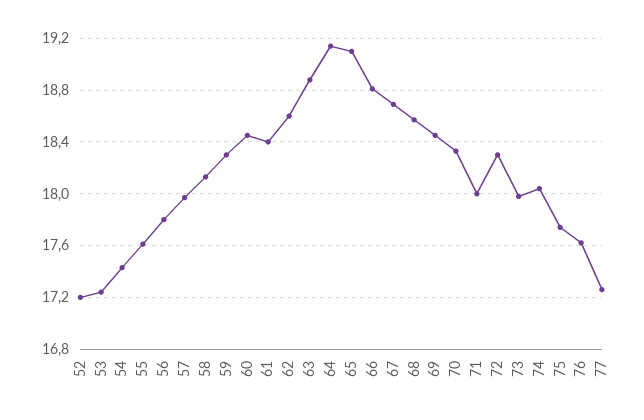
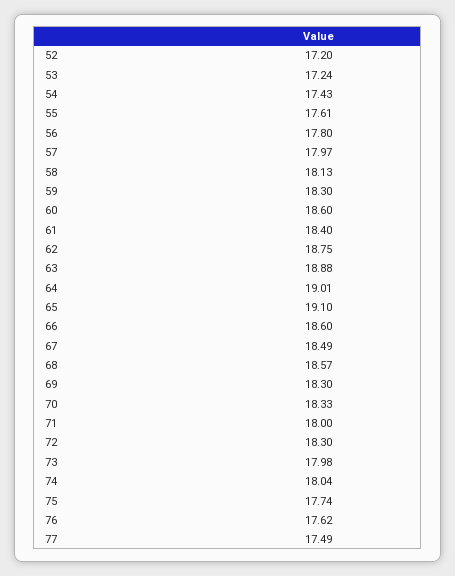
  {
    "52": 17.2,
    "53": 17.24,
    "54": 17.43,
    "55": 17.61,
    "56": 17.8,
    "57": 17.97,
    "58": 18.13,
    "59": 18.3,
-   "60": 18.45,
+   "60": 18.6,
    "61": 18.4,
-   "62": 18.6,
+   "62": 18.75,
    "63": 18.88,
-   "64": 19.15,
+   "64": 19.01,
    "65": 19.1,
-   "66": 18.8,
+   "66": 18.6,
-   "67": 18.7,
+   "67": 18.49,
    "68": 18.57,
-   "69": 18.45,
+   "69": 18.3,
    "70": 18.33,
    "71": 18,
    "72": 18.3,
    "73": 17.98,
    "74": 18.04,
    "75": 17.74,
    "76": 17.62,
-   "77": 17.25
+   "77": 17.49
  }

